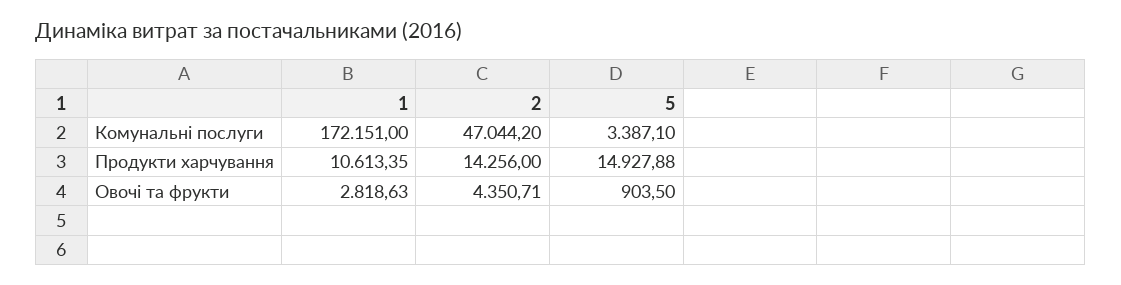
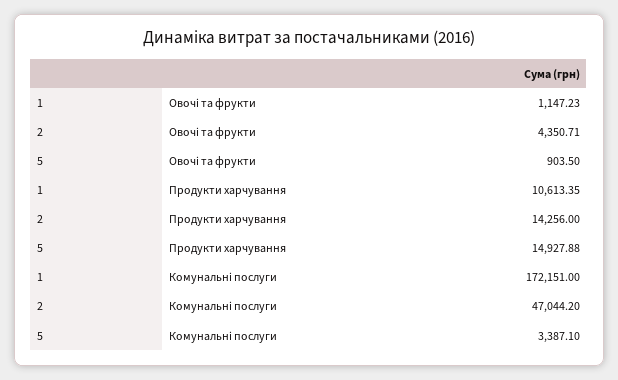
  {
    "1": {
      "Комунальні послуги": 172151,
      "Продукти харчування": 10613.35,
-     "Овочі та фрукти": 2818.63
+     "Овочі та фрукти": 1147.23
    },
    "2": {
      "Комунальні послуги": 47044.2,
      "Продукти харчування": 14256,
      "Овочі та фрукти": 4350.71
    },
    "5": {
      "Комунальні послуги": 3387.1,
      "Продукти харчування": 14927.88,
      "Овочі та фрукти": 903.5
    }
  }

